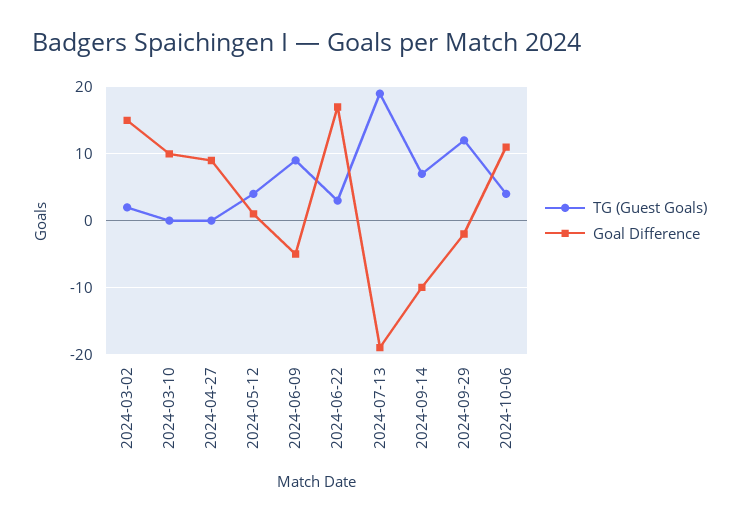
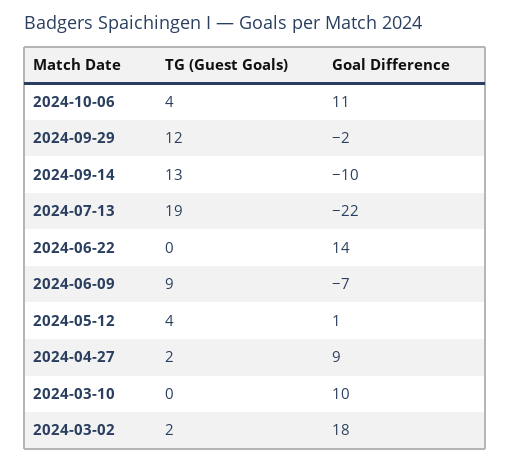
  {
    "TG (Guest Goals)": {
      "2024-03-02": 2,
      "2024-03-10": 0,
-     "2024-04-27": 0,
+     "2024-04-27": 2,
      "2024-05-12": 4,
      "2024-06-09": 9,
-     "2024-06-22": 3,
+     "2024-06-22": 0,
      "2024-07-13": 19,
-     "2024-09-14": 7,
+     "2024-09-14": 13,
      "2024-09-29": 12,
      "2024-10-06": 4
    },
    "Goal Difference": {
-     "2024-03-02": 15,
+     "2024-03-02": 18,
      "2024-03-10": 10,
      "2024-04-27": 9,
      "2024-05-12": 1,
-     "2024-06-09": -5,
+     "2024-06-09": -7,
-     "2024-06-22": 17,
+     "2024-06-22": 14,
-     "2024-07-13": -19,
+     "2024-07-13": -22,
      "2024-09-14": -10,
      "2024-09-29": -2,
      "2024-10-06": 11
    }
  }

